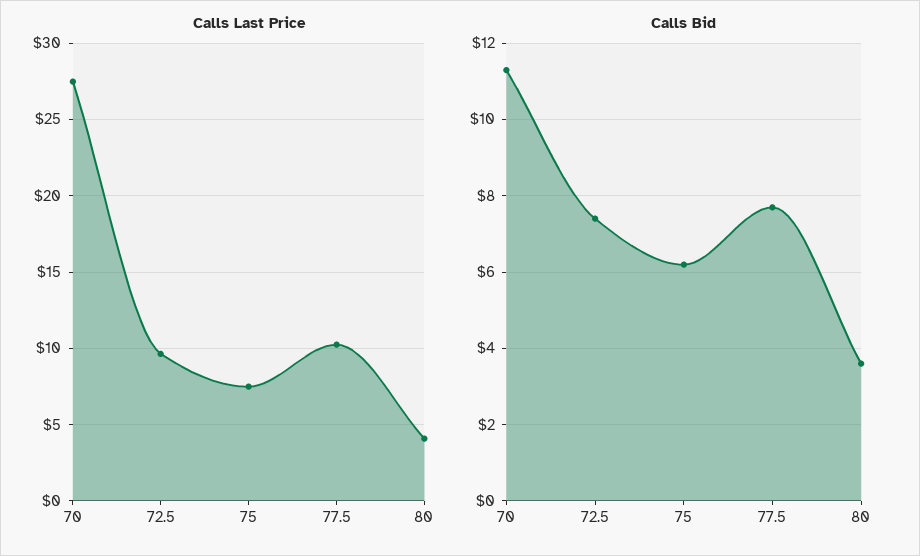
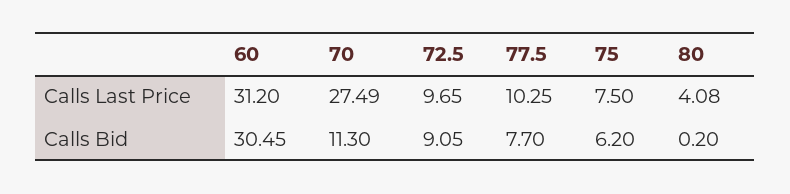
  {
    "Calls Last Price": {
      "70": 27.49,
      "72.5": 9.65,
      "75": 7.5,
      "77.5": 10.25,
-     "80": 4.08
+     "80": 4.08,
+     "60": 31.2
    },
    "Calls Bid": {
      "70": 11.3,
-     "72.5": 7.5,
+     "72.5": 9.05,
      "75": 6.2,
      "77.5": 7.7,
-     "80": 3.5
+     "80": 0.2,
+     "60": 30.45
    }
  }

